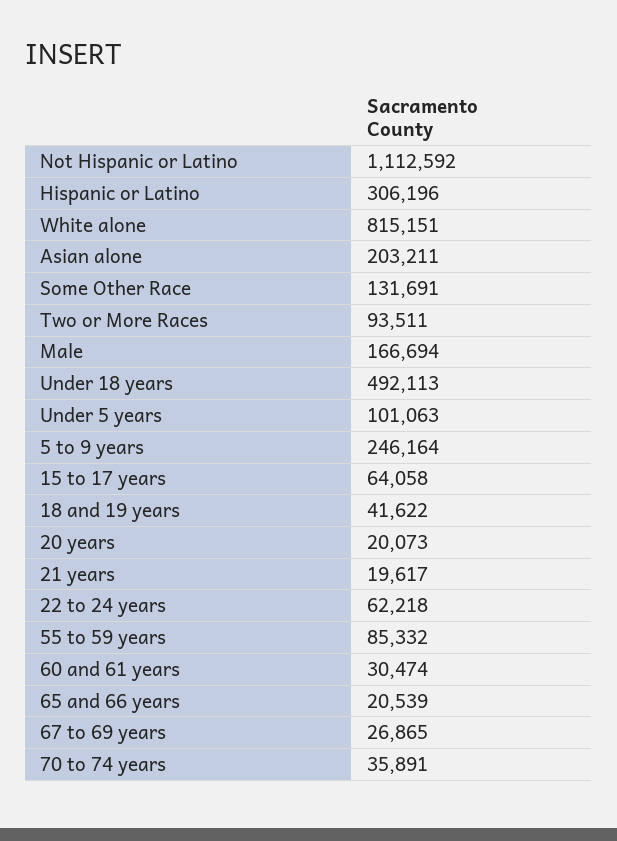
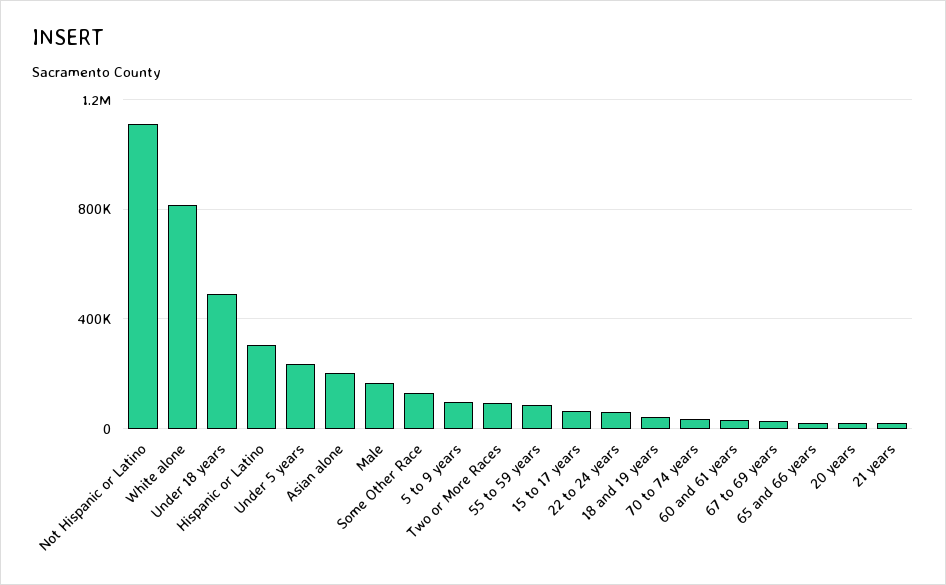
  {
    "Not Hispanic or Latino": 1112592,
    "Hispanic or Latino": 306196,
    "White alone": 815151,
    "Asian alone": 203211,
    "Some Other Race": 131691,
    "Two or More Races": 93511,
    "Male": 166694,
    "Under 18 years": 492113,
-   "Under 5 years": 101063,
+   "Under 5 years": 250000,
-   "5 to 9 years": 246164,
+   "5 to 9 years": 100000,
    "15 to 17 years": 64058,
    "18 and 19 years": 41622,
    "20 years": 20073,
    "21 years": 19617,
    "22 to 24 years": 62218,
    "55 to 59 years": 85332,
    "60 and 61 years": 30474,
    "65 and 66 years": 20539,
    "67 to 69 years": 26865,
    "70 to 74 years": 35891
  }

